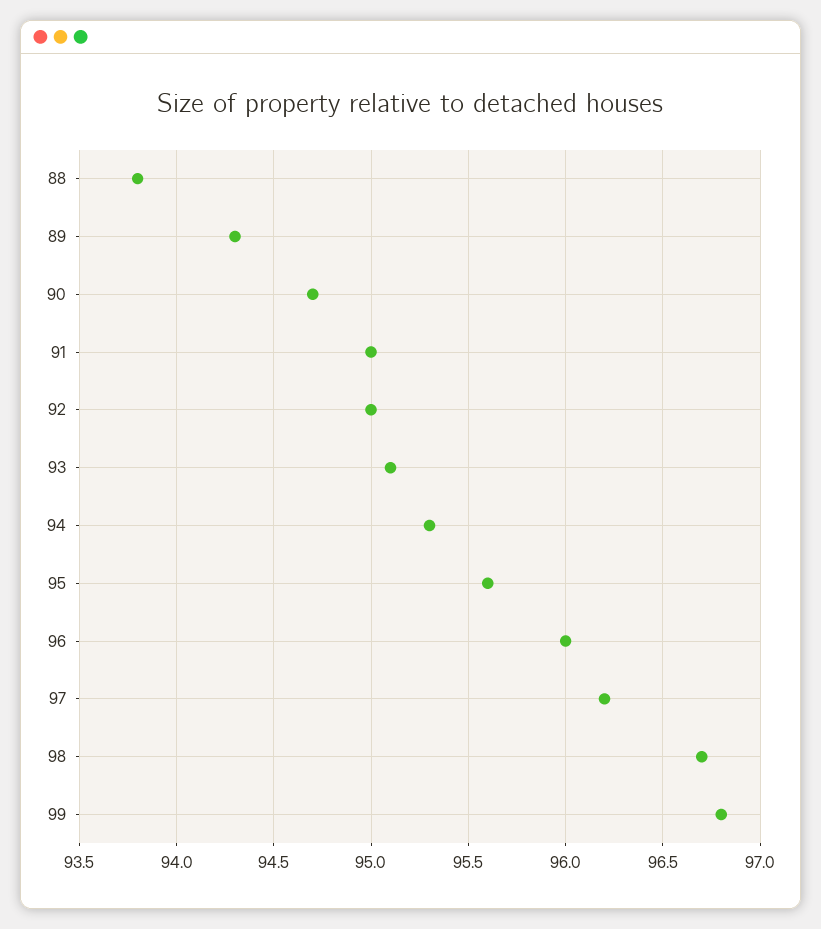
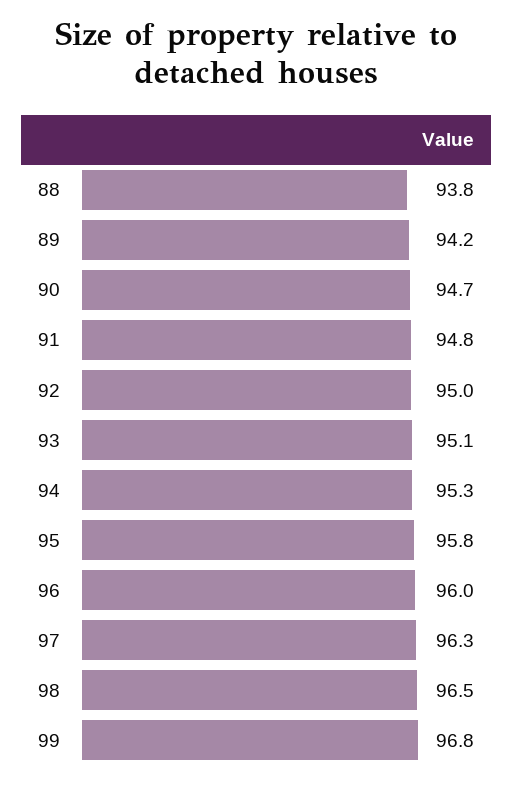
  {
    "88": 93.8,
-   "89": 94.3,
+   "89": 94.2,
    "90": 94.7,
-   "91": 95,
+   "91": 94.8,
    "92": 95,
    "93": 95.1,
    "94": 95.3,
-   "95": 95.6,
+   "95": 95.8,
    "96": 96,
-   "97": 96.2,
+   "97": 96.3,
-   "98": 96.7,
+   "98": 96.5,
    "99": 96.8
  }

